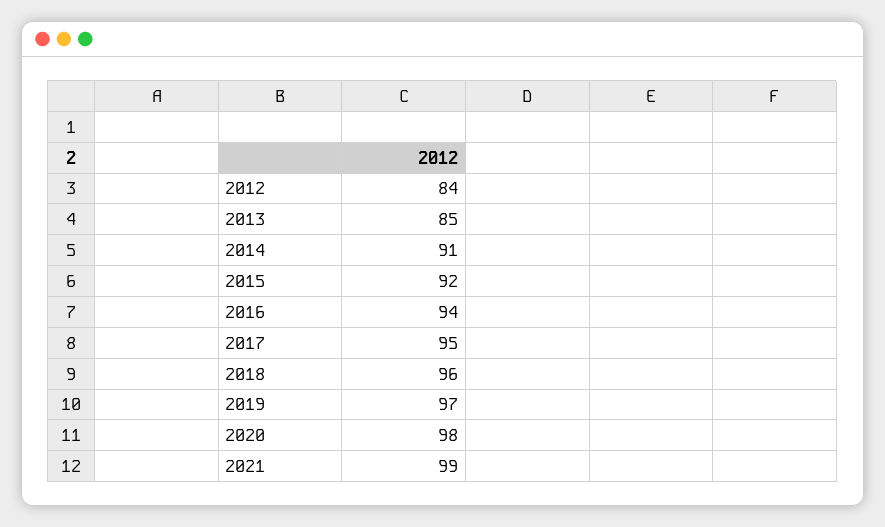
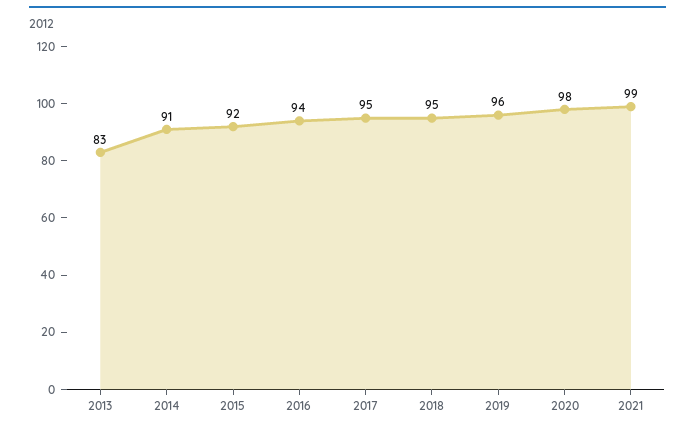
  {
-   "2012": 84,
-   "2013": 85,
+   "2013": 83,
    "2014": 91,
    "2015": 92,
    "2016": 94,
    "2017": 95,
-   "2018": 96,
+   "2018": 95,
-   "2019": 97,
+   "2019": 96,
    "2020": 98,
    "2021": 99
  }

